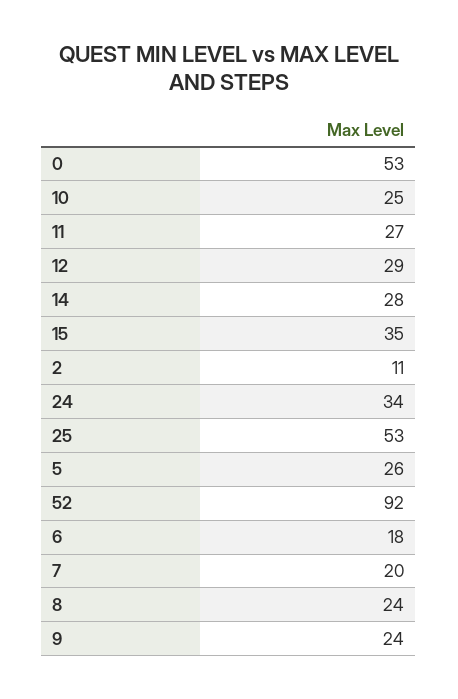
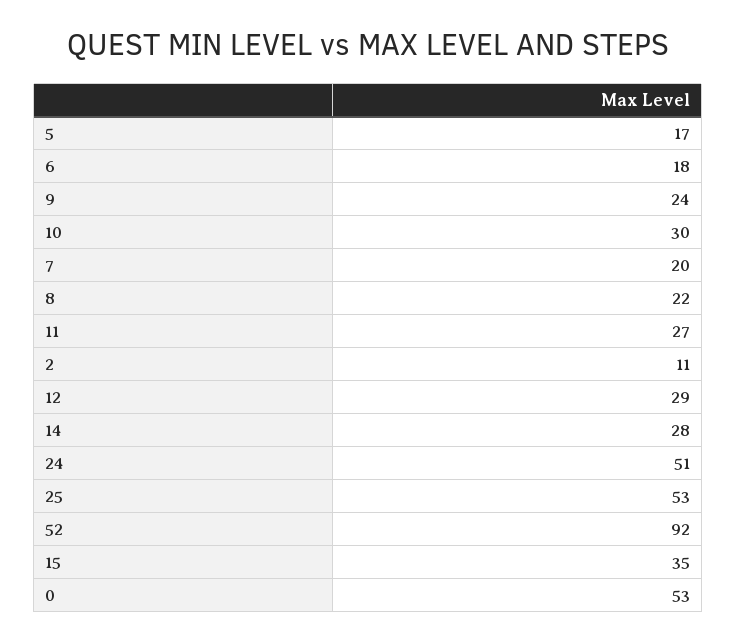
  {
    "0": 53,
-   "10": 25,
+   "10": 30,
    "11": 27,
    "12": 29,
    "14": 28,
    "15": 35,
    "2": 11,
-   "24": 34,
+   "24": 51,
    "25": 53,
-   "5": 26,
+   "5": 17,
    "52": 92,
    "6": 18,
    "7": 20,
-   "8": 24,
+   "8": 22,
    "9": 24
  }

